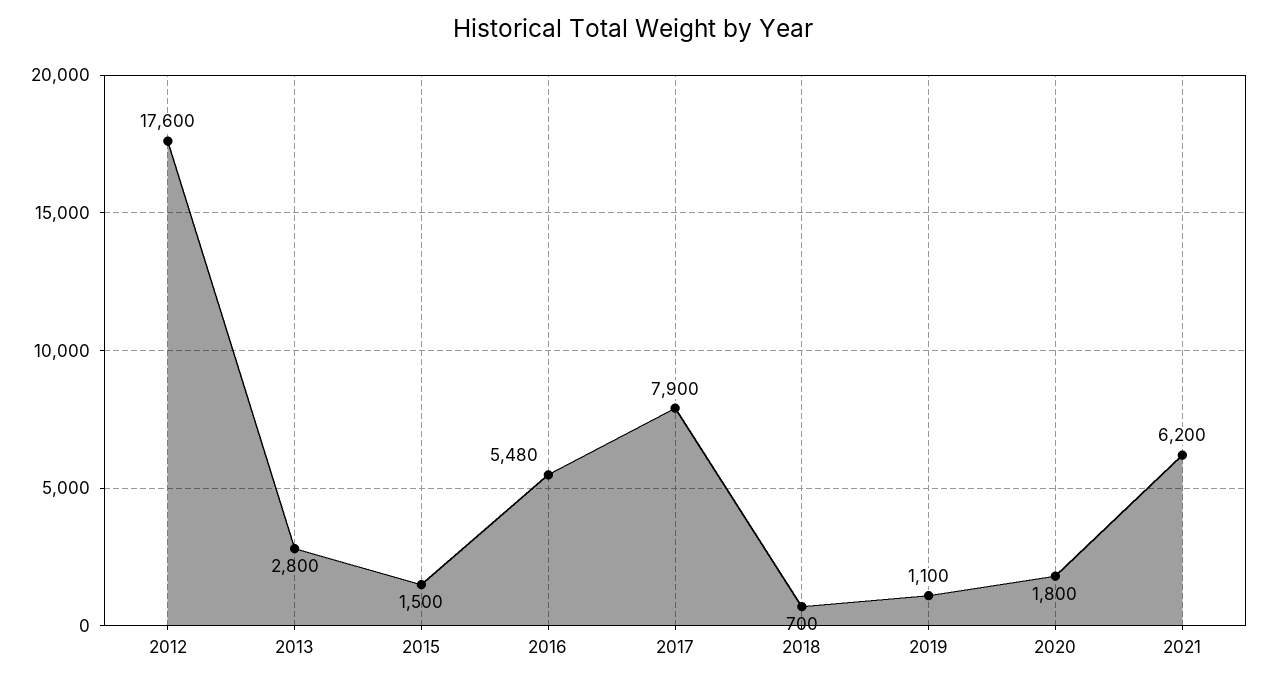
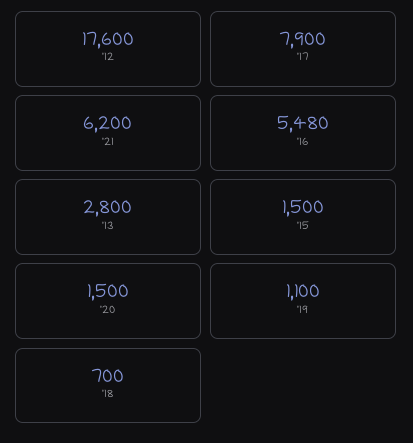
  {
    "2012": 17600,
    "2013": 2800,
    "2015": 1500,
    "2016": 5480,
    "2017": 7900,
    "2018": 700,
    "2019": 1100,
-   "2020": 1800,
+   "2020": 1500,
    "2021": 6200
  }

